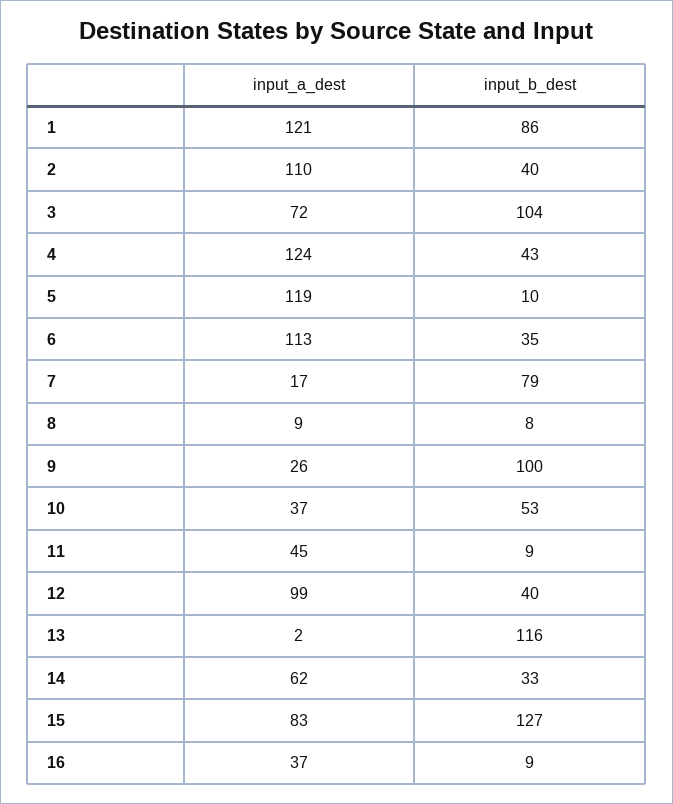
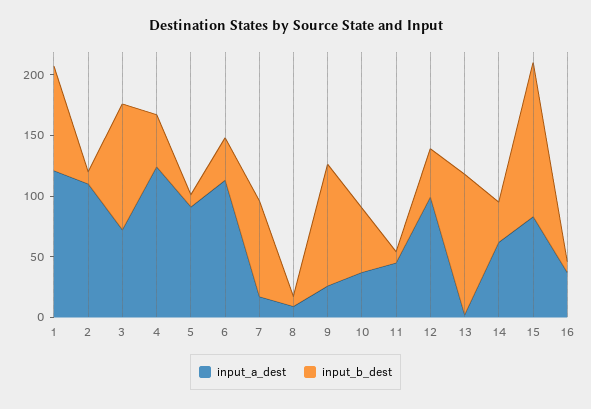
  {
    "input_a_dest": {
      "1": 121,
      "2": 110,
      "3": 72,
      "4": 124,
-     "5": 119,
+     "5": 90,
      "6": 113,
      "7": 17,
      "8": 9,
      "9": 26,
      "10": 37,
      "11": 45,
      "12": 99,
      "13": 2,
      "14": 62,
      "15": 83,
      "16": 37
    },
    "input_b_dest": {
      "1": 86,
-     "2": 40,
+     "2": 10,
      "3": 104,
      "4": 43,
      "5": 10,
      "6": 35,
      "7": 79,
      "8": 8,
      "9": 100,
      "10": 53,
      "11": 9,
      "12": 40,
      "13": 116,
      "14": 33,
      "15": 127,
      "16": 9
    }
  }

